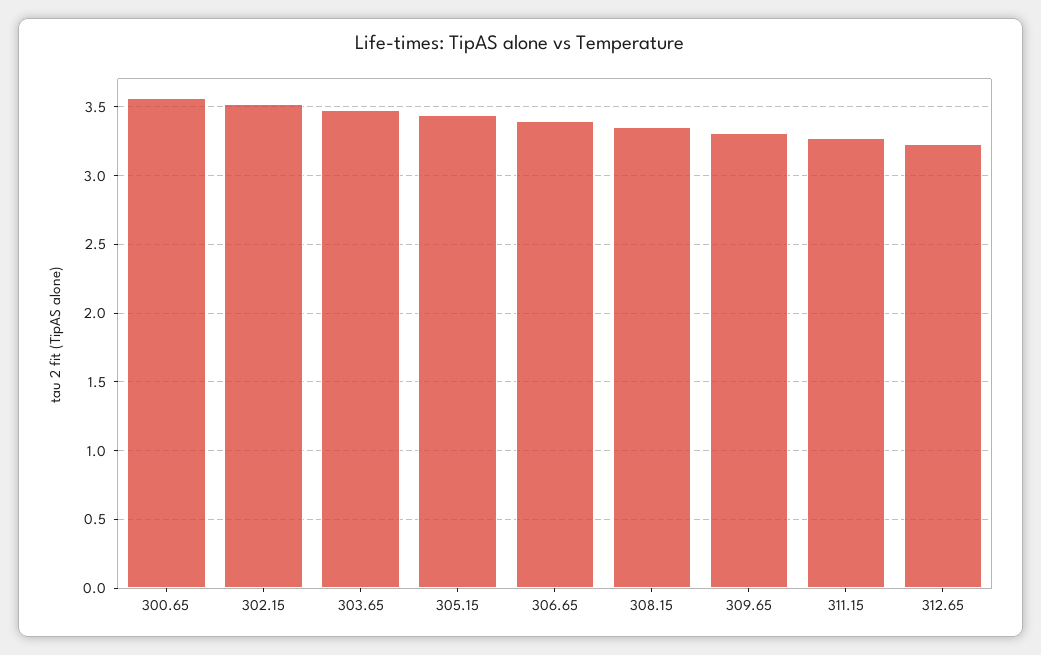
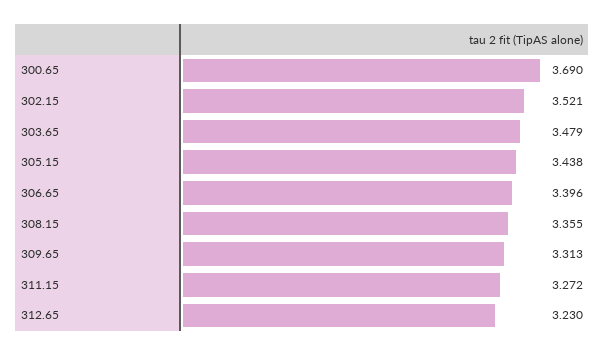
  {
-   "300.65": 3.55,
+   "300.65": 3.69,
    "302.15": 3.521,
    "303.65": 3.479,
    "305.15": 3.438,
    "306.65": 3.396,
    "308.15": 3.355,
    "309.65": 3.313,
    "311.15": 3.272,
    "312.65": 3.23
  }

